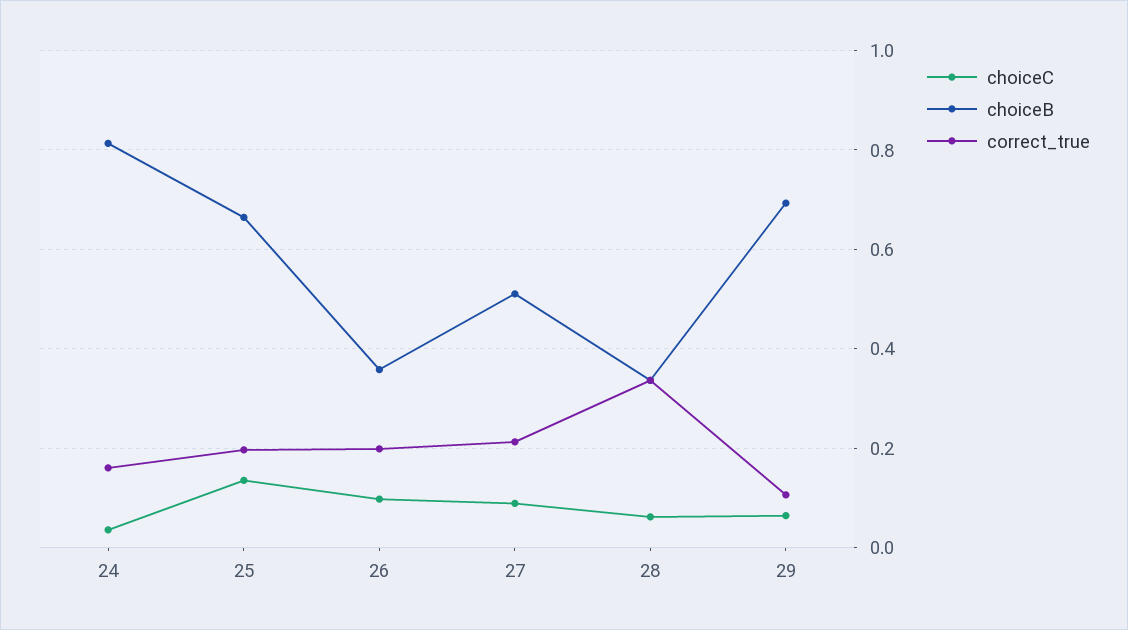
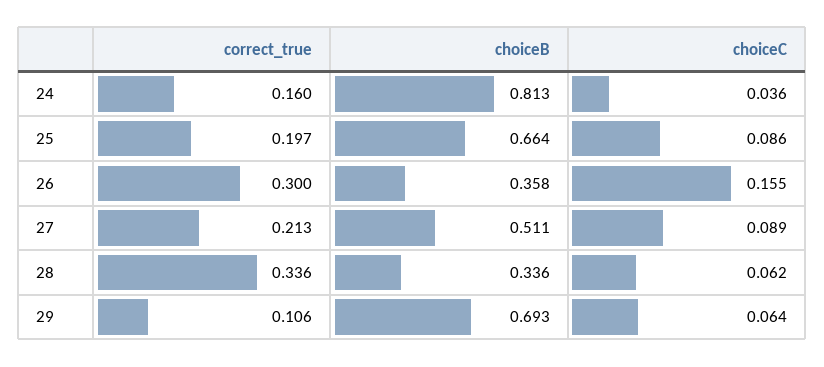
  {
    "choiceC": {
      "24": 0.036,
-     "25": 0.14,
+     "25": 0.086,
-     "26": 0.1,
+     "26": 0.155,
      "27": 0.089,
      "28": 0.062,
      "29": 0.064
    },
    "choiceB": {
      "24": 0.813,
      "25": 0.664,
      "26": 0.358,
      "27": 0.511,
      "28": 0.336,
      "29": 0.693
    },
    "correct_true": {
      "24": 0.16,
      "25": 0.197,
-     "26": 0.2,
+     "26": 0.3,
      "27": 0.213,
      "28": 0.336,
      "29": 0.106
    }
  }

